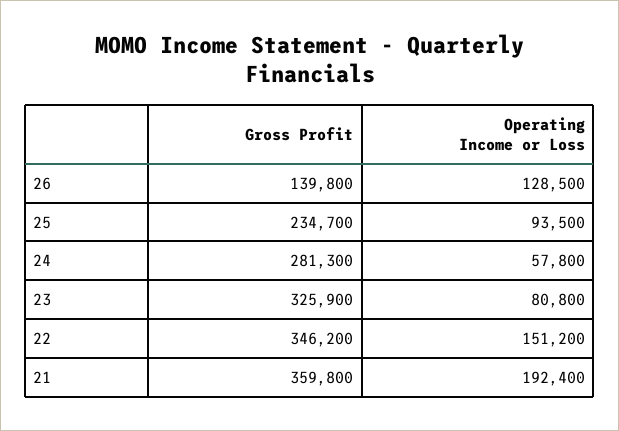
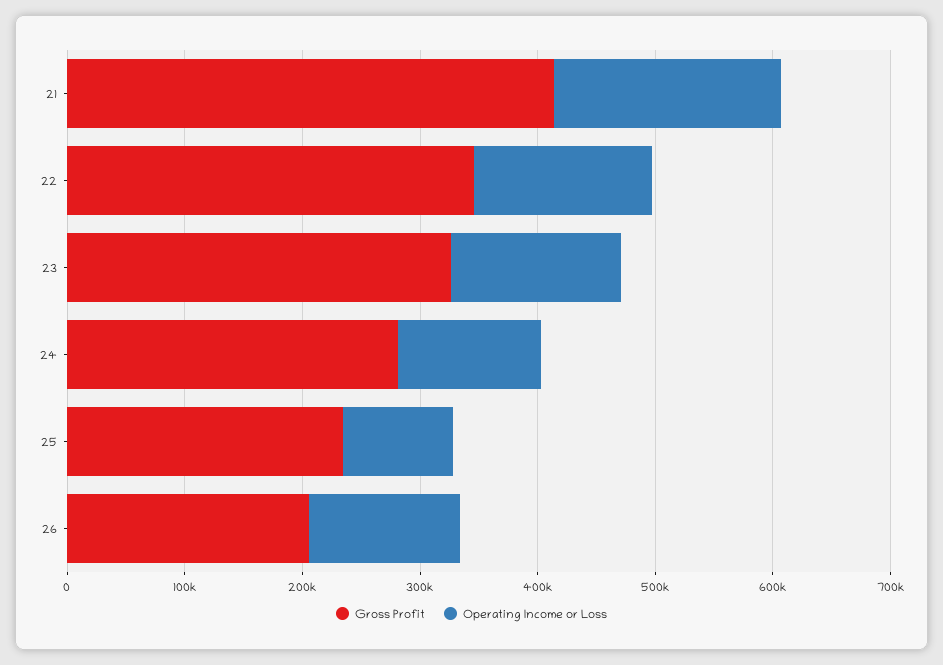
  {
    "Gross Profit": {
-     "26": 139800,
+     "26": 200000,
      "25": 234700,
      "24": 281300,
      "23": 325900,
      "22": 346200,
-     "21": 359800
+     "21": 420000
    },
    "Operating Income or Loss": {
      "26": 128500,
      "25": 93500,
-     "24": 57800,
+     "24": 120000,
-     "23": 80800,
+     "23": 140000,
      "22": 151200,
      "21": 192400
    }
  }

